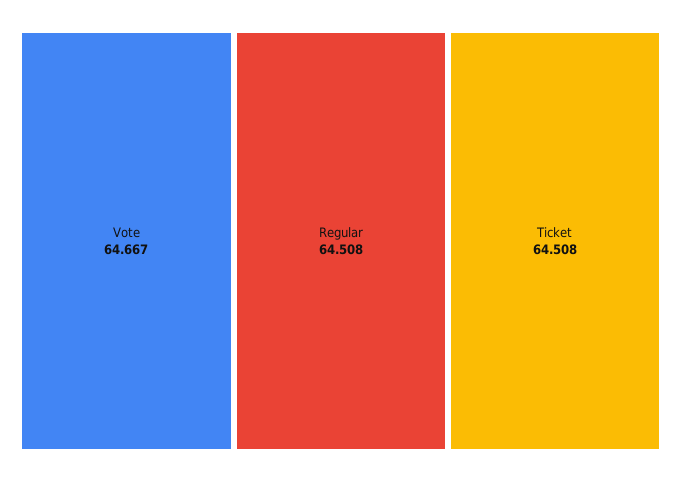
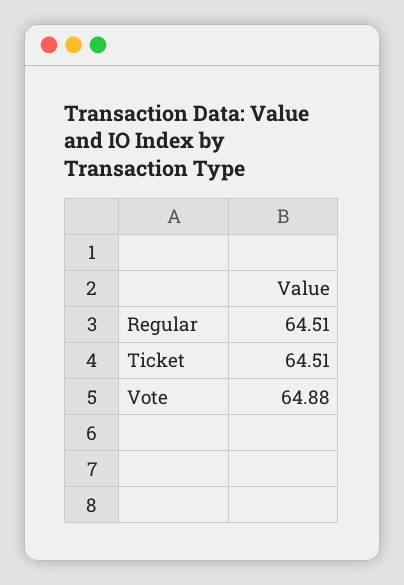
  {
-   "Vote": 64.667,
+   "Vote": 64.88,
    "Regular": 64.508,
    "Ticket": 64.508
  }

